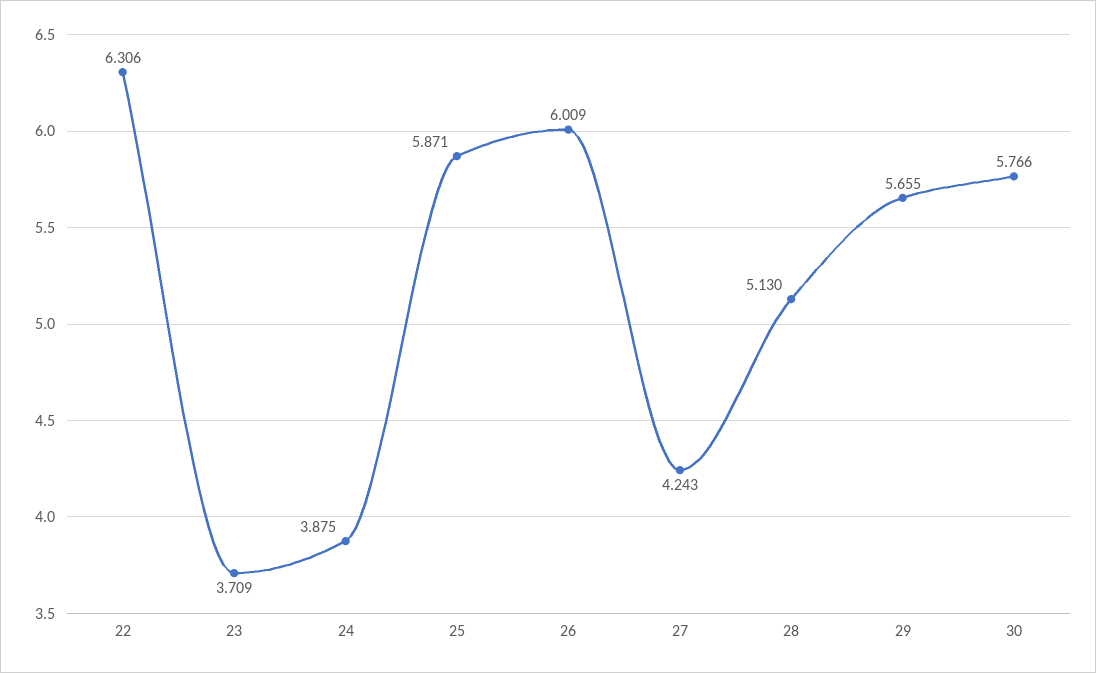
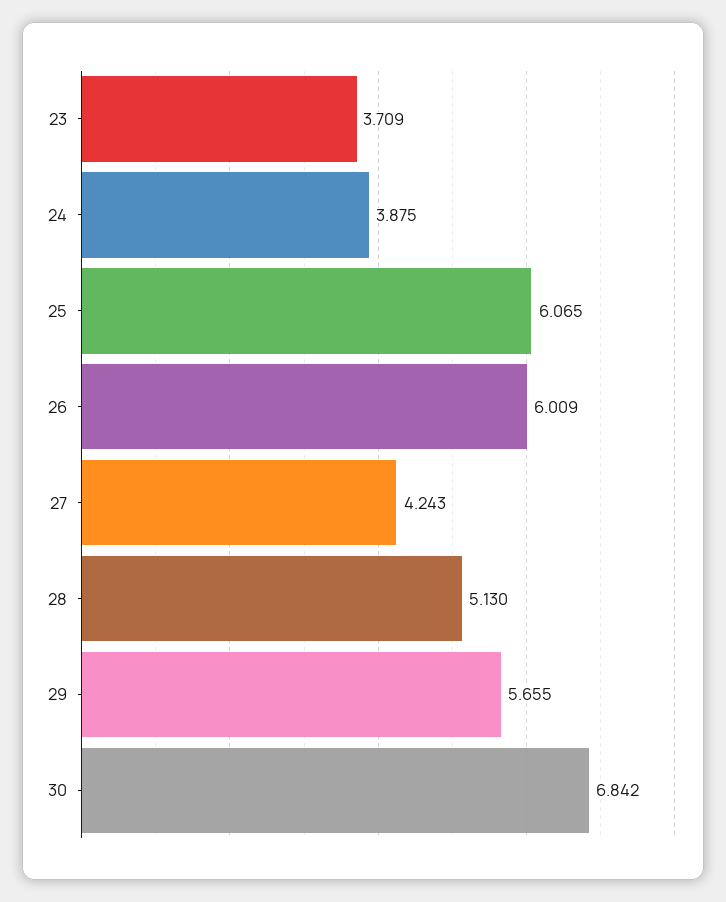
  {
-   "22": 6.306,
    "23": 3.709,
    "24": 3.875,
-   "25": 5.871,
+   "25": 6.065,
    "26": 6.009,
    "27": 4.243,
    "28": 5.13,
    "29": 5.655,
-   "30": 5.766
+   "30": 6.842
  }

